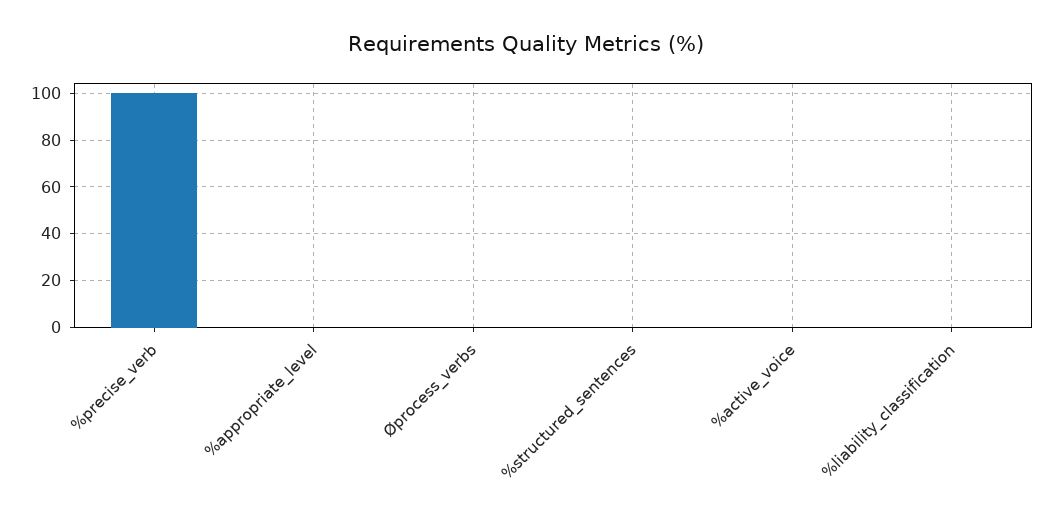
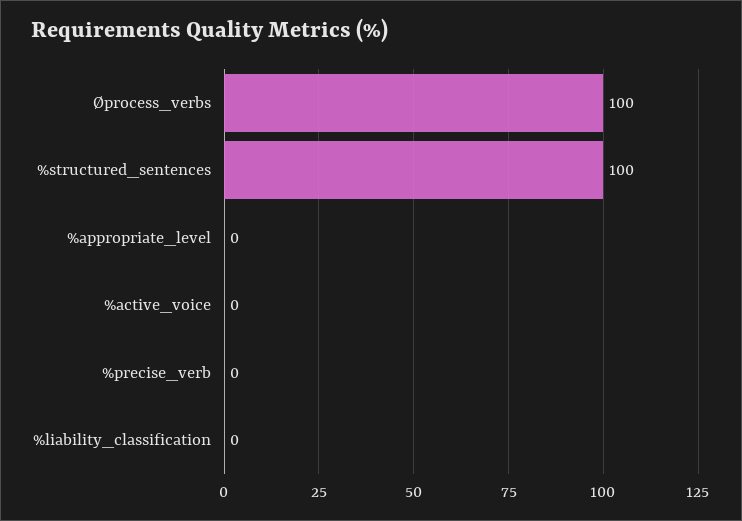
  {
-   "%precise_verb": 100,
+   "%precise_verb": 0,
    "%appropriate_level": 0,
-   "Øprocess_verbs": 0,
+   "Øprocess_verbs": 100,
-   "%structured_sentences": 0,
+   "%structured_sentences": 100,
    "%active_voice": 0,
    "%liability_classification": 0
  }

